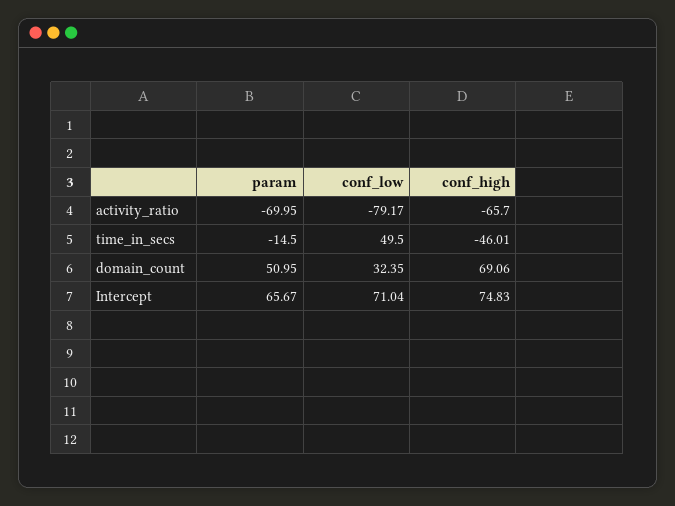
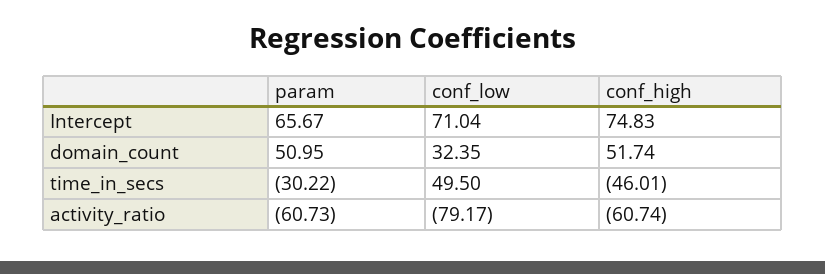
  {
    "param": {
-     "activity_ratio": -69.95,
+     "activity_ratio": -60.73,
-     "time_in_secs": -14.5,
+     "time_in_secs": -30.22,
      "domain_count": 50.95,
      "Intercept": 65.67
    },
    "conf_low": {
      "activity_ratio": -79.17,
      "time_in_secs": 49.5,
      "domain_count": 32.35,
      "Intercept": 71.04
    },
    "conf_high": {
-     "activity_ratio": -65.7,
+     "activity_ratio": -60.74,
      "time_in_secs": -46.01,
-     "domain_count": 69.06,
+     "domain_count": 51.74,
      "Intercept": 74.83
    }
  }

